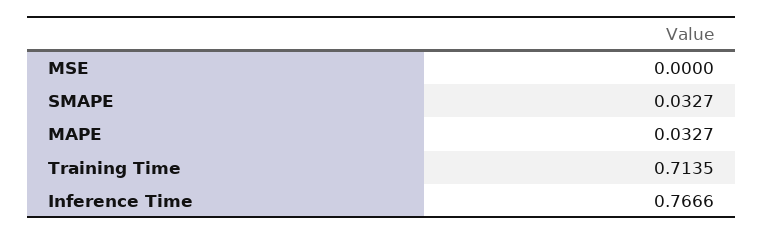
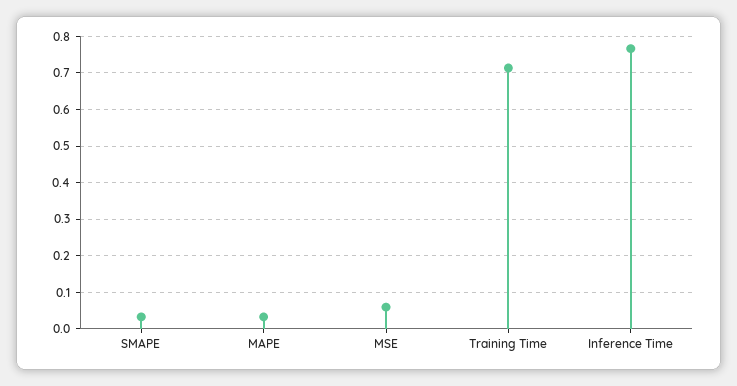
  {
-   "MSE": 0,
+   "MSE": 0.06,
    "SMAPE": 0.0327,
    "MAPE": 0.0327,
    "Training Time": 0.7135,
    "Inference Time": 0.7666
  }

